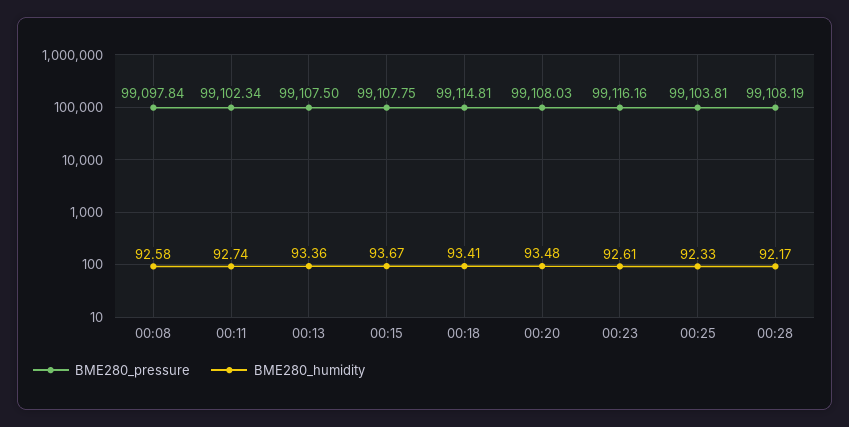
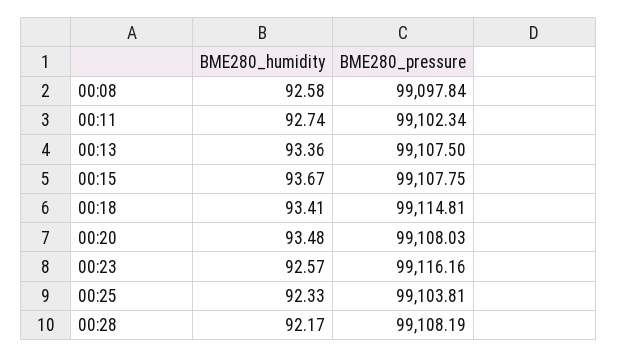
  {
    "BME280_pressure": {
      "00:08": 99097.84,
      "00:11": 99102.34,
      "00:13": 99107.5,
      "00:15": 99107.75,
      "00:18": 99114.81,
      "00:20": 99108.03,
      "00:23": 99116.16,
      "00:25": 99103.81,
      "00:28": 99108.19
    },
    "BME280_humidity": {
      "00:08": 92.58,
      "00:11": 92.74,
      "00:13": 93.36,
      "00:15": 93.67,
      "00:18": 93.41,
      "00:20": 93.48,
-     "00:23": 92.61,
+     "00:23": 92.57,
      "00:25": 92.33,
      "00:28": 92.17
    }
  }

